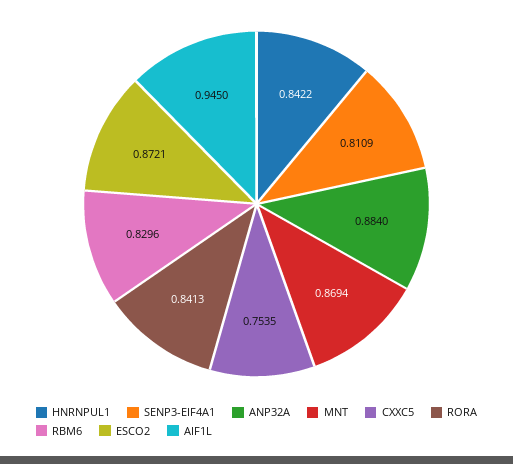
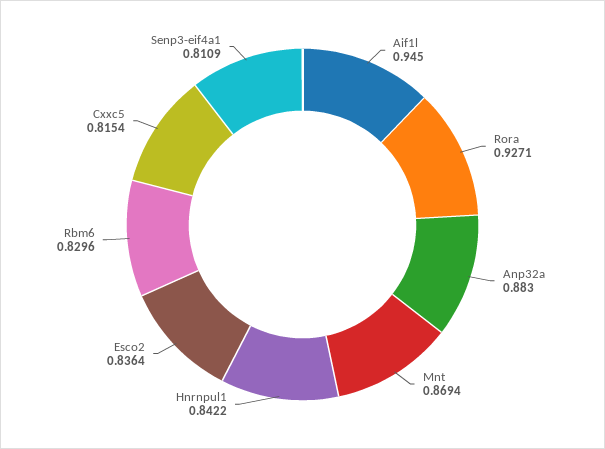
  {
    "HNRNPUL1": 0.8422,
    "SENP3-EIF4A1": 0.8109,
-   "ANP32A": 0.884,
+   "ANP32A": 0.883,
    "MNT": 0.8694,
-   "CXXC5": 0.7535,
+   "CXXC5": 0.8154,
-   "RORA": 0.8413,
+   "RORA": 0.9271,
    "RBM6": 0.8296,
-   "ESCO2": 0.8721,
+   "ESCO2": 0.8364,
    "AIF1L": 0.945
  }

